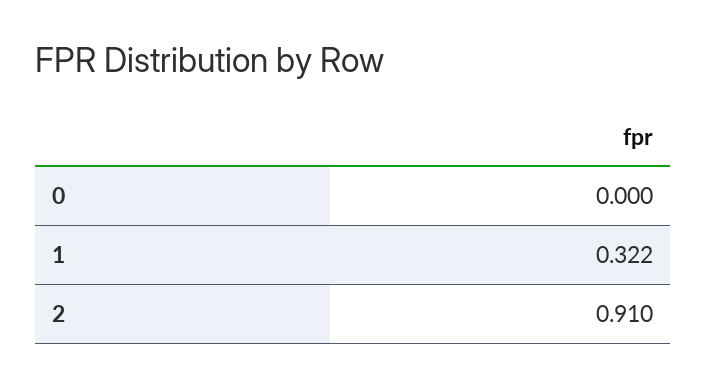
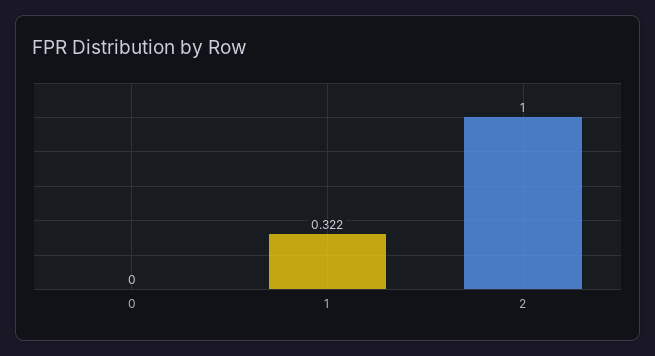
  {
    "0": 0,
    "1": 0.322,
-   "2": 0.91
+   "2": 1
  }

